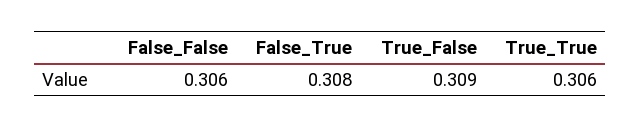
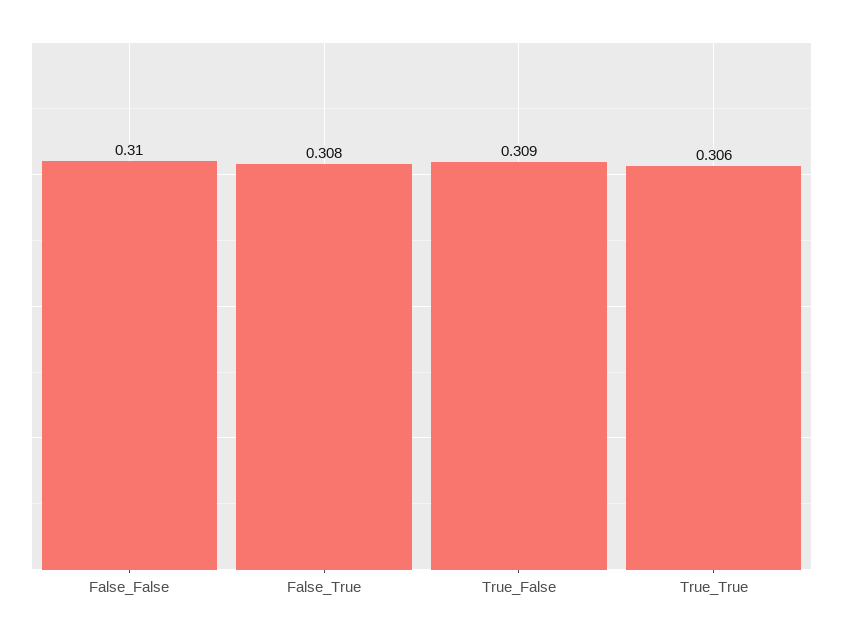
  {
-   "False_False": 0.306,
+   "False_False": 0.31,
    "False_True": 0.308,
    "True_False": 0.309,
    "True_True": 0.306
  }

